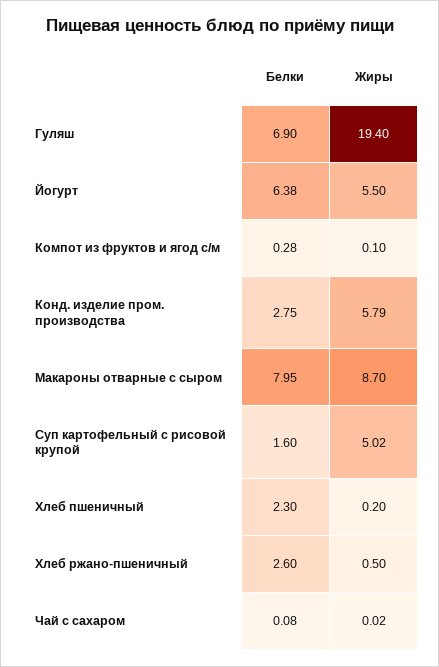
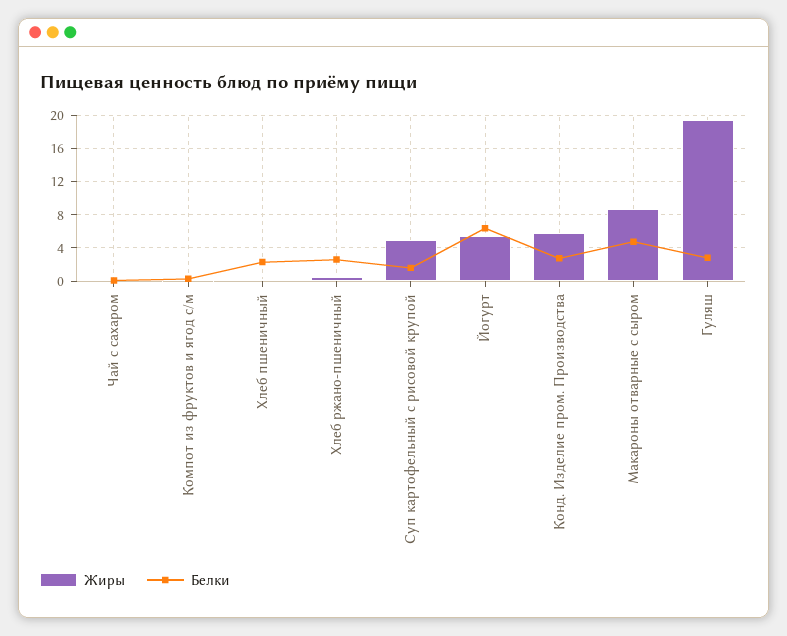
  {
    "Белки": {
-     "Гуляш": 6.9,
+     "Гуляш": 3,
      "Йогурт": 6.38,
      "Компот из фруктов и ягод с/м": 0.28,
      "Конд. изделие пром. производства": 2.75,
-     "Макароны отварные с сыром": 7.95,
+     "Макароны отварные с сыром": 5,
      "Суп картофельный с рисовой крупой": 1.6,
      "Хлеб пшеничный": 2.3,
      "Хлеб ржано-пшеничный": 2.6,
      "Чай с сахаром": 0.08
    },
    "Жиры": {
      "Гуляш": 19.4,
      "Йогурт": 5.5,
      "Компот из фруктов и ягод с/м": 0.1,
      "Конд. изделие пром. производства": 5.79,
      "Макароны отварные с сыром": 8.7,
      "Суп картофельный с рисовой крупой": 5.02,
      "Хлеб пшеничный": 0.2,
      "Хлеб ржано-пшеничный": 0.5,
      "Чай с сахаром": 0.02
    }
  }

